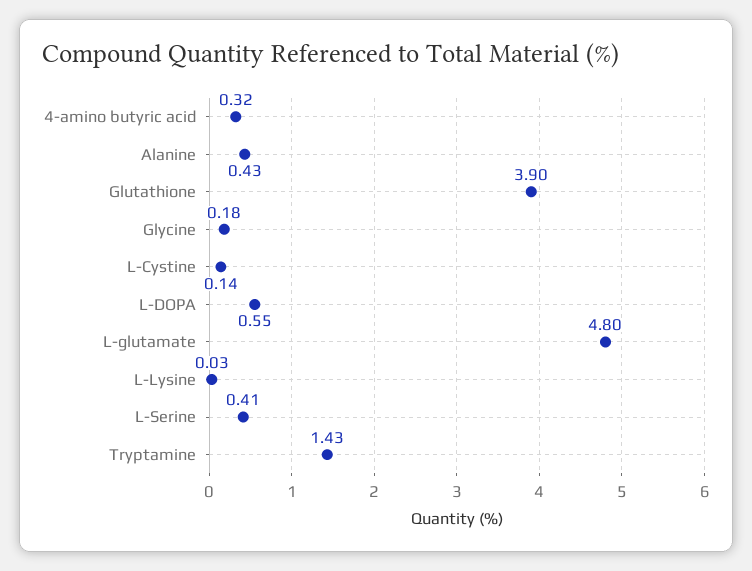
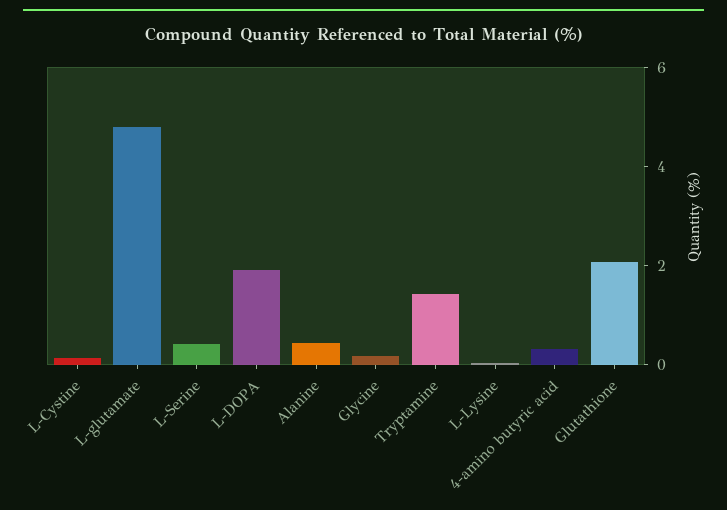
  {
    "4-amino butyric acid": 0.32,
    "Alanine": 0.43,
-   "Glutathione": 3.9,
+   "Glutathione": 2,
    "Glycine": 0.18,
    "L-Cystine": 0.14,
-   "L-DOPA": 0.55,
+   "L-DOPA": 2,
    "L-glutamate": 4.8,
    "L-Lysine": 0.03,
    "L-Serine": 0.41,
    "Tryptamine": 1.43
  }

